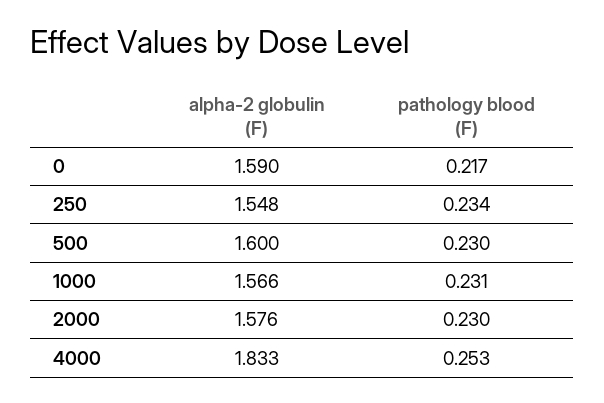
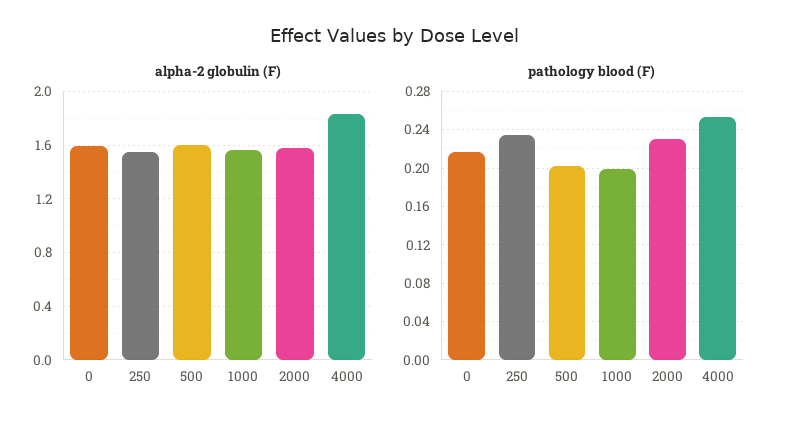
  {
    "alpha-2 globulin (F)": {
      "0": 1.59,
      "250": 1.548,
      "500": 1.6,
      "1000": 1.566,
      "2000": 1.576,
      "4000": 1.833
    },
    "pathology blood (F)": {
      "0": 0.217,
      "250": 0.234,
-     "500": 0.23,
+     "500": 0.2,
-     "1000": 0.231,
+     "1000": 0.2,
      "2000": 0.23,
      "4000": 0.253
    }
  }

